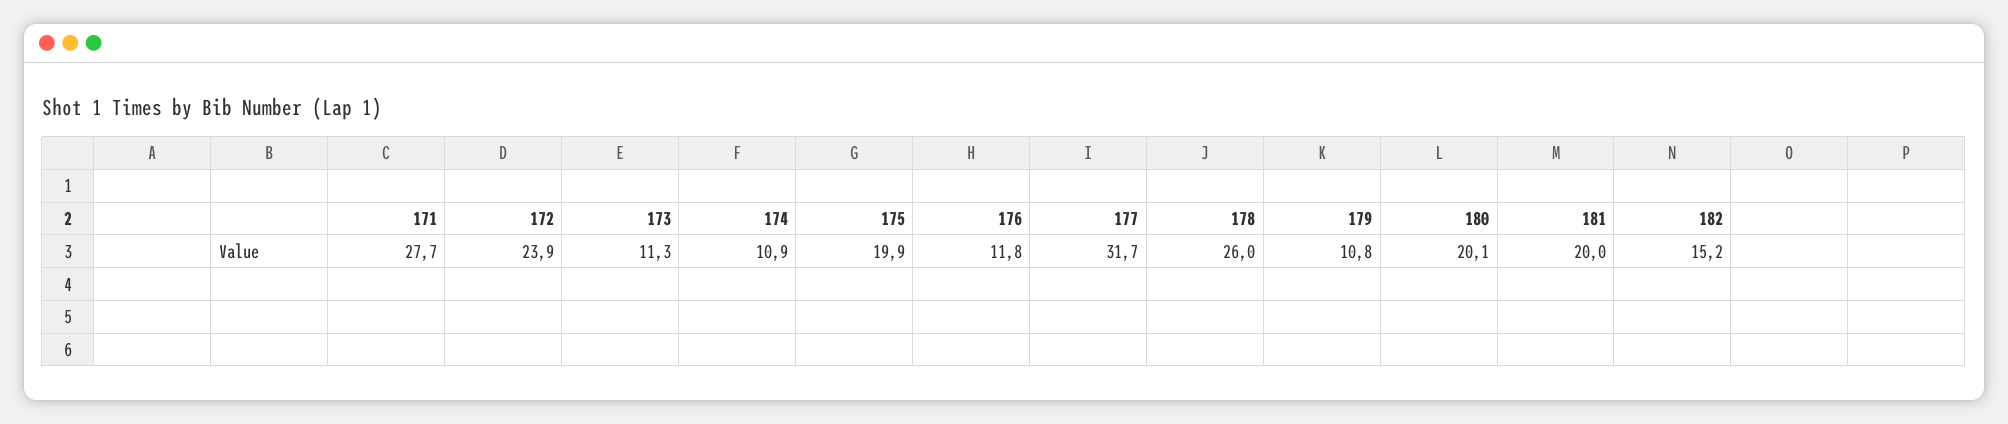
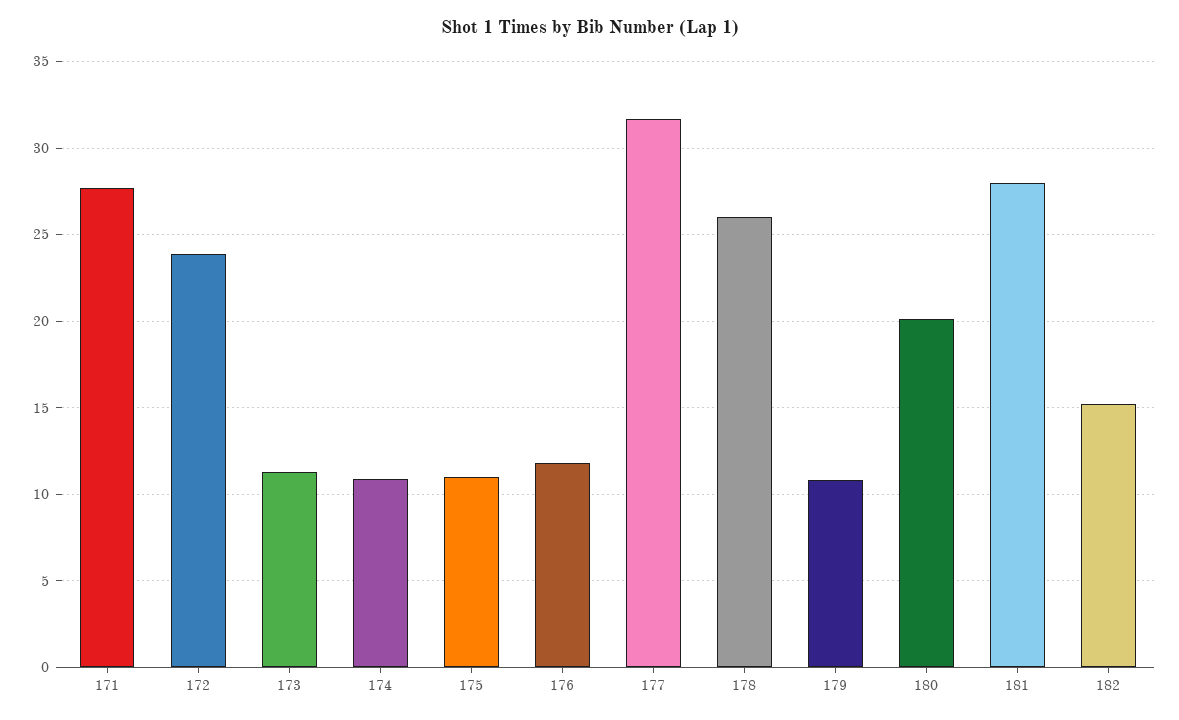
  {
    "171": 27.7,
    "172": 23.9,
    "173": 11.3,
    "174": 10.9,
-   "175": 19.9,
+   "175": 11,
    "176": 11.8,
    "177": 31.7,
    "178": 26,
    "179": 10.8,
    "180": 20.1,
-   "181": 20,
+   "181": 28,
    "182": 15.2
  }

